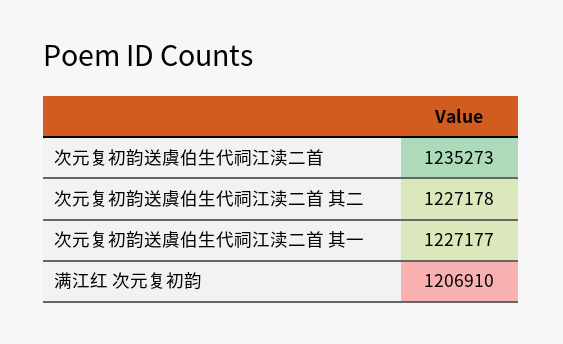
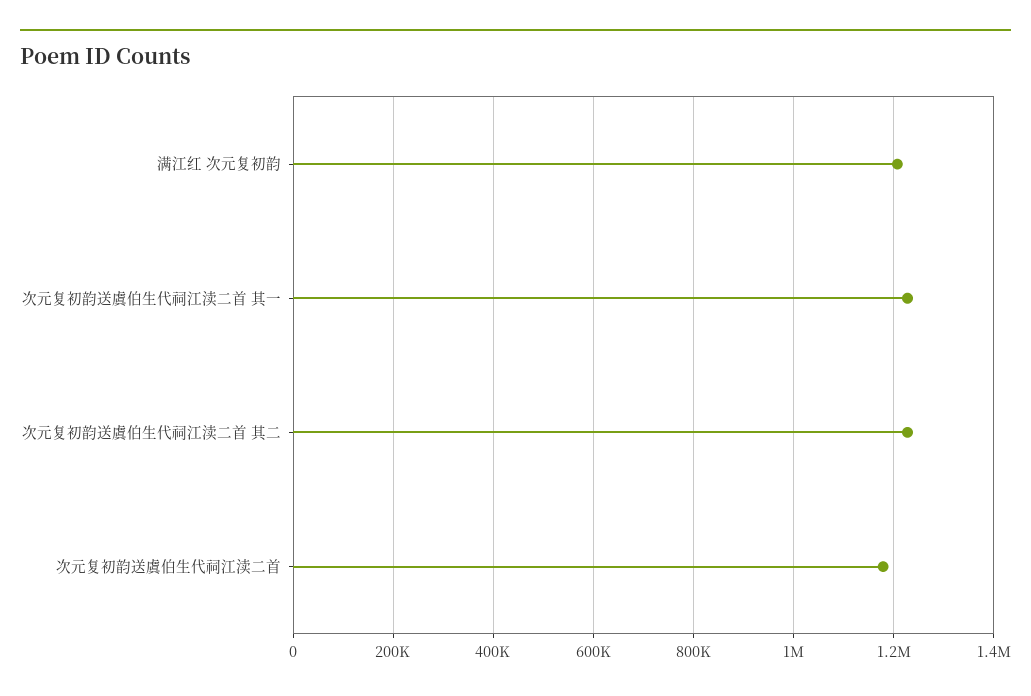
  {
-   "次元复初韵送虞伯生代祠江渎二首": 1235273,
+   "次元复初韵送虞伯生代祠江渎二首": 1180000,
    "次元复初韵送虞伯生代祠江渎二首 其二": 1227178,
    "次元复初韵送虞伯生代祠江渎二首 其一": 1227177,
    "满江红 次元复初韵": 1206910
  }

